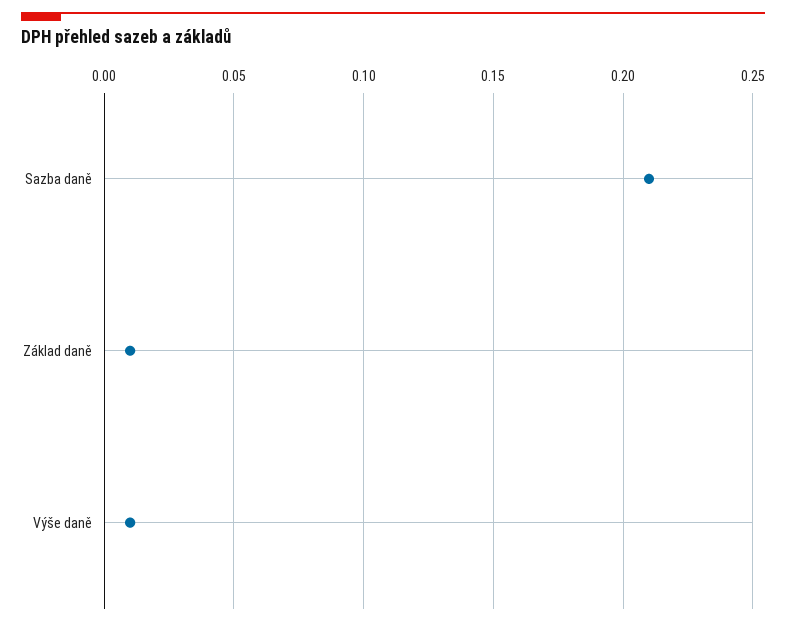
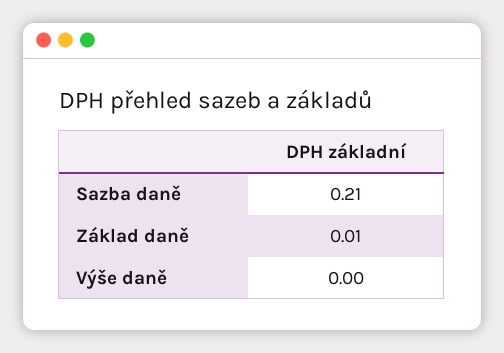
  {
    "Sazba daně": 0.21,
    "Základ daně": 0.01,
-   "Výše daně": 0.01
+   "Výše daně": 0
  }

